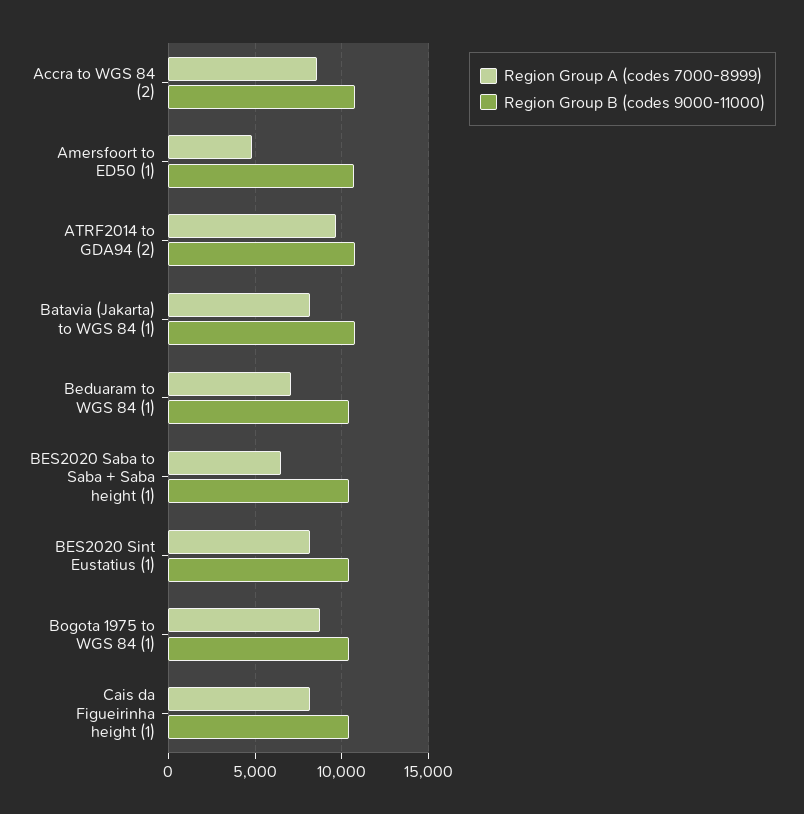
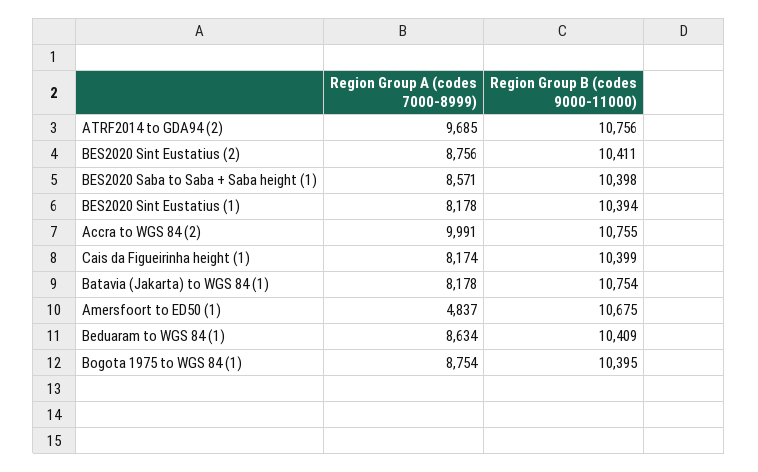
  {
    "Region Group A (codes 7000-8999)": {
-     "Accra to WGS 84 (2)": 8500,
+     "Accra to WGS 84 (2)": 9991,
      "Amersfoort to ED50 (1)": 4837,
      "ATRF2014 to GDA94 (2)": 9685,
      "Batavia (Jakarta) to WGS 84 (1)": 8178,
-     "Beduaram to WGS 84 (1)": 7000,
+     "Beduaram to WGS 84 (1)": 8634,
-     "BES2020 Saba to Saba + Saba height (1)": 6500,
+     "BES2020 Saba to Saba + Saba height (1)": 8571,
      "BES2020 Sint Eustatius (1)": 8178,
      "Bogota 1975 to WGS 84 (1)": 8754,
-     "Cais da Figueirinha height (1)": 8174
+     "Cais da Figueirinha height (1)": 8174,
+     "BES2020 Sint Eustatius (2)": 8756
    },
    "Region Group B (codes 9000-11000)": {
      "Accra to WGS 84 (2)": 10755,
      "Amersfoort to ED50 (1)": 10675,
      "ATRF2014 to GDA94 (2)": 10756,
      "Batavia (Jakarta) to WGS 84 (1)": 10754,
      "Beduaram to WGS 84 (1)": 10409,
      "BES2020 Saba to Saba + Saba height (1)": 10398,
      "BES2020 Sint Eustatius (1)": 10394,
      "Bogota 1975 to WGS 84 (1)": 10395,
-     "Cais da Figueirinha height (1)": 10399
+     "Cais da Figueirinha height (1)": 10399,
+     "BES2020 Sint Eustatius (2)": 10411
    }
  }

